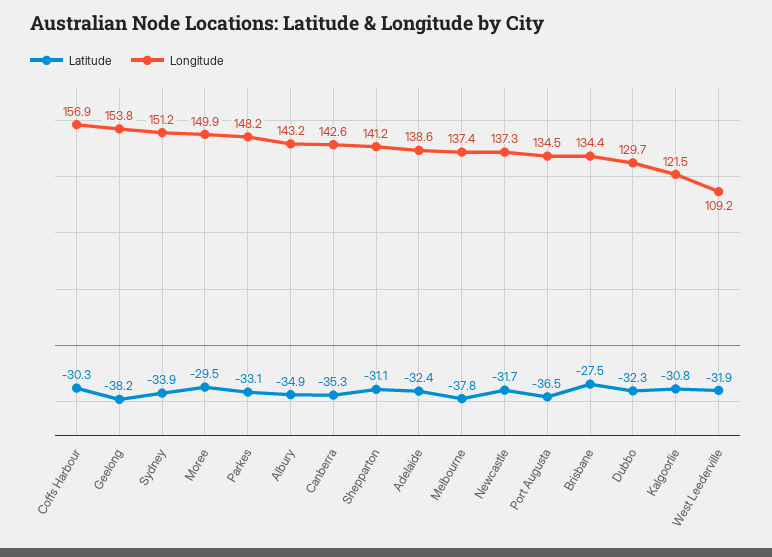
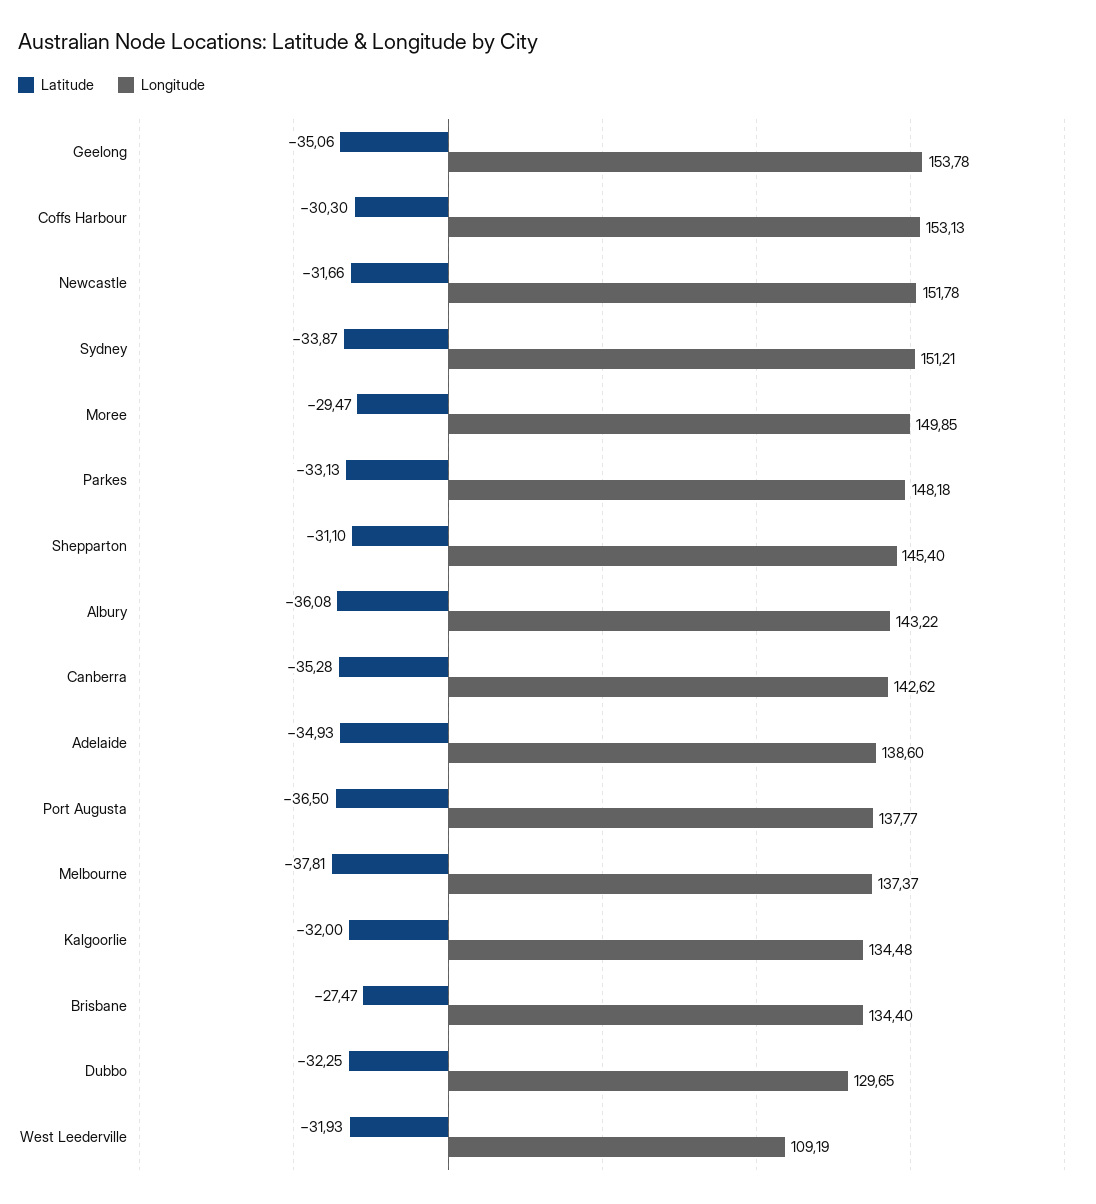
  {
    "Latitude": {
      "Coffs Harbour": -30.3,
-     "Geelong": -38.2,
+     "Geelong": -35.06,
      "Sydney": -33.87,
      "Moree": -29.47,
      "Parkes": -33.13,
-     "Albury": -34.9,
+     "Albury": -36.08,
      "Canberra": -35.28,
      "Shepparton": -31.1,
-     "Adelaide": -32.4,
+     "Adelaide": -34.93,
      "Melbourne": -37.81,
      "Newcastle": -31.66,
      "Port Augusta": -36.5,
      "Brisbane": -27.47,
      "Dubbo": -32.25,
-     "Kalgoorlie": -30.8,
+     "Kalgoorlie": -32,
      "West Leederville": -31.93
    },
    "Longitude": {
-     "Coffs Harbour": 156.9,
+     "Coffs Harbour": 153.13,
      "Geelong": 153.78,
      "Sydney": 151.21,
      "Moree": 149.85,
      "Parkes": 148.18,
      "Albury": 143.22,
      "Canberra": 142.62,
-     "Shepparton": 141.2,
+     "Shepparton": 145.4,
      "Adelaide": 138.6,
      "Melbourne": 137.37,
-     "Newcastle": 137.3,
+     "Newcastle": 151.78,
-     "Port Augusta": 134.5,
+     "Port Augusta": 137.77,
      "Brisbane": 134.4,
      "Dubbo": 129.65,
-     "Kalgoorlie": 121.5,
+     "Kalgoorlie": 134.48,
      "West Leederville": 109.19
    }
  }

